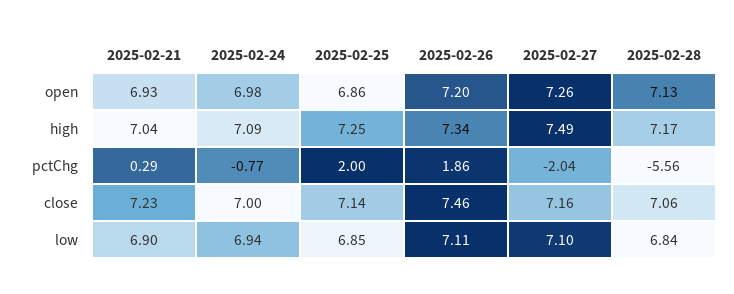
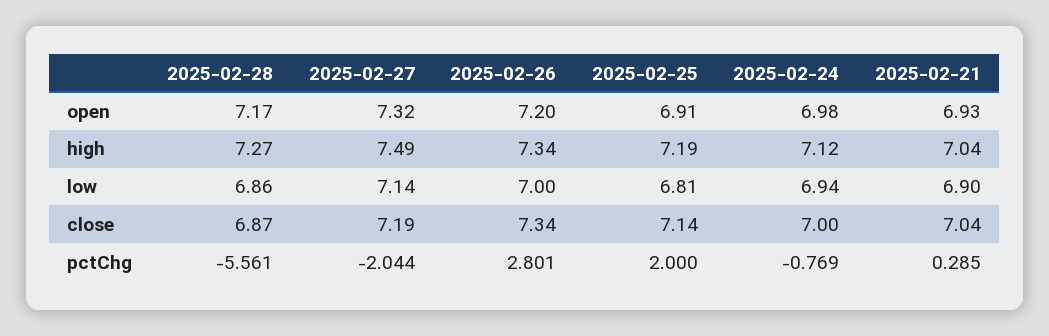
  {
    "2025-02-21": {
      "open": 6.93,
      "high": 7.04,
      "pctChg": 0.285,
-     "close": 7.23,
+     "close": 7.04,
      "low": 6.9
    },
    "2025-02-24": {
      "open": 6.98,
-     "high": 7.09,
+     "high": 7.12,
      "pctChg": -0.769,
      "close": 7,
      "low": 6.94
    },
    "2025-02-25": {
-     "open": 6.86,
+     "open": 6.91,
-     "high": 7.25,
+     "high": 7.19,
      "pctChg": 2,
      "close": 7.14,
-     "low": 6.85
+     "low": 6.81
    },
    "2025-02-26": {
      "open": 7.2,
      "high": 7.34,
-     "pctChg": 1.86,
+     "pctChg": 2.801,
-     "close": 7.46,
+     "close": 7.34,
-     "low": 7.11
+     "low": 7
    },
    "2025-02-27": {
-     "open": 7.26,
+     "open": 7.32,
      "high": 7.49,
      "pctChg": -2.044,
-     "close": 7.16,
+     "close": 7.19,
-     "low": 7.1
+     "low": 7.14
    },
    "2025-02-28": {
-     "open": 7.13,
+     "open": 7.17,
-     "high": 7.17,
+     "high": 7.27,
      "pctChg": -5.561,
-     "close": 7.06,
+     "close": 6.87,
-     "low": 6.84
+     "low": 6.86
    }
  }

